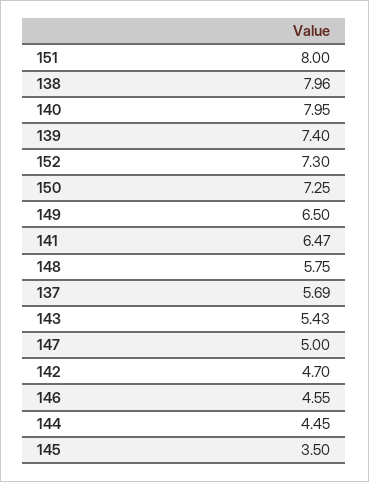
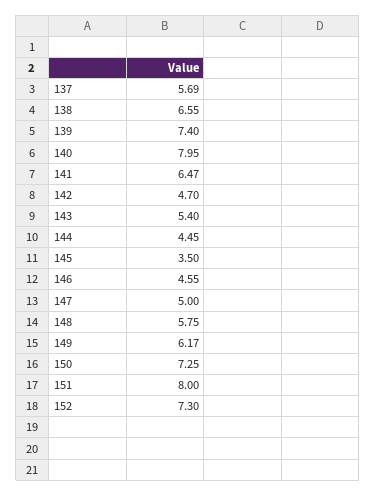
  {
    "151": 8,
-   "138": 7.96,
+   "138": 6.55,
    "140": 7.95,
    "139": 7.4,
    "152": 7.3,
    "150": 7.25,
-   "149": 6.5,
+   "149": 6.17,
    "141": 6.47,
    "148": 5.75,
    "137": 5.69,
-   "143": 5.43,
+   "143": 5.4,
    "147": 5,
    "142": 4.7,
    "146": 4.55,
    "144": 4.45,
    "145": 3.5
  }

